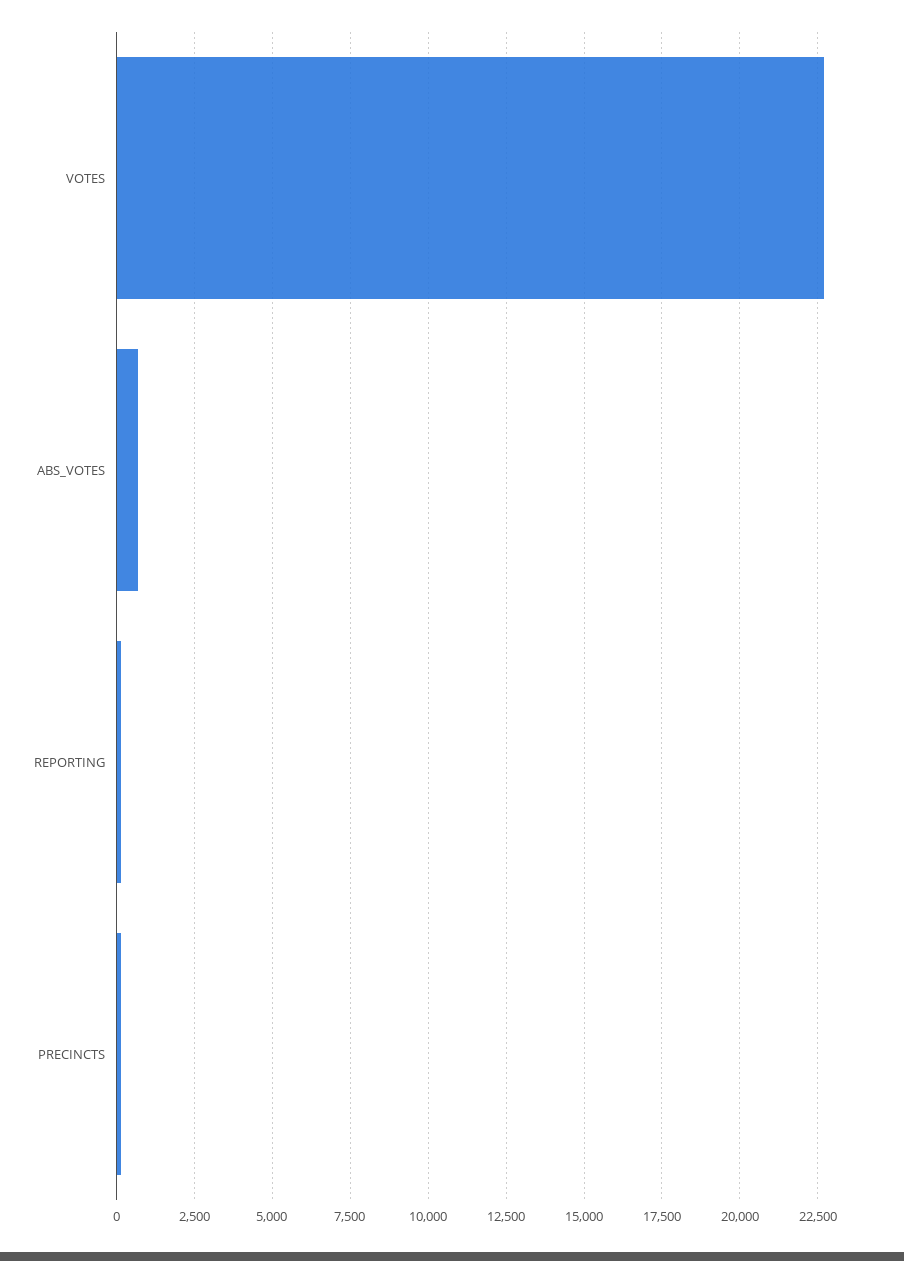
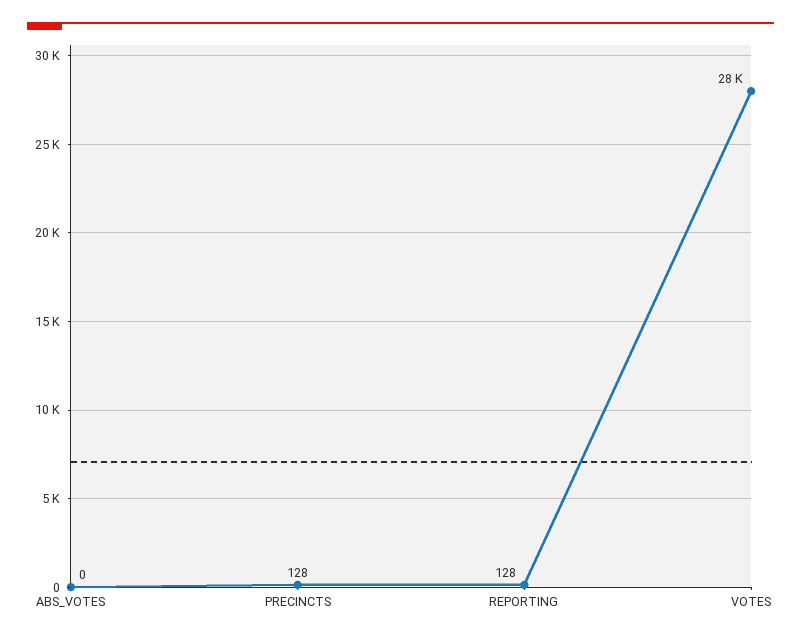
  {
-   "VOTES": 22750,
+   "VOTES": 28000,
-   "ABS_VOTES": 750,
+   "ABS_VOTES": 0,
    "REPORTING": 128,
    "PRECINCTS": 128
  }

